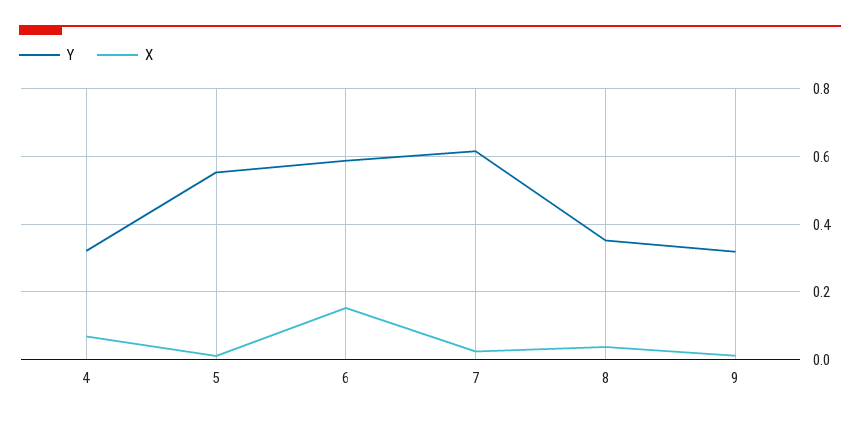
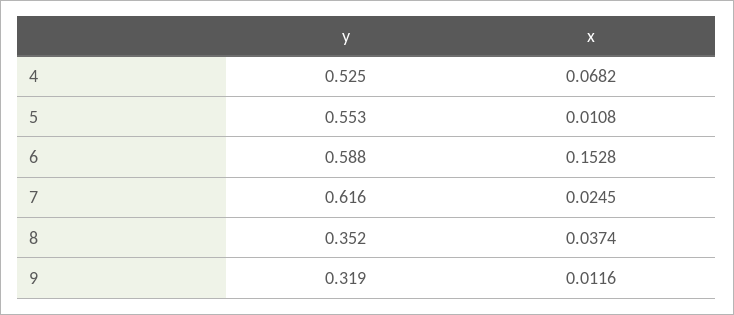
  {
    "Y": {
-     "4": 0.32,
+     "4": 0.525,
      "5": 0.553,
      "6": 0.588,
      "7": 0.616,
      "8": 0.352,
      "9": 0.319
    },
    "X": {
      "4": 0.0682,
      "5": 0.0108,
      "6": 0.1528,
      "7": 0.0245,
      "8": 0.0374,
      "9": 0.0116
    }
  }

